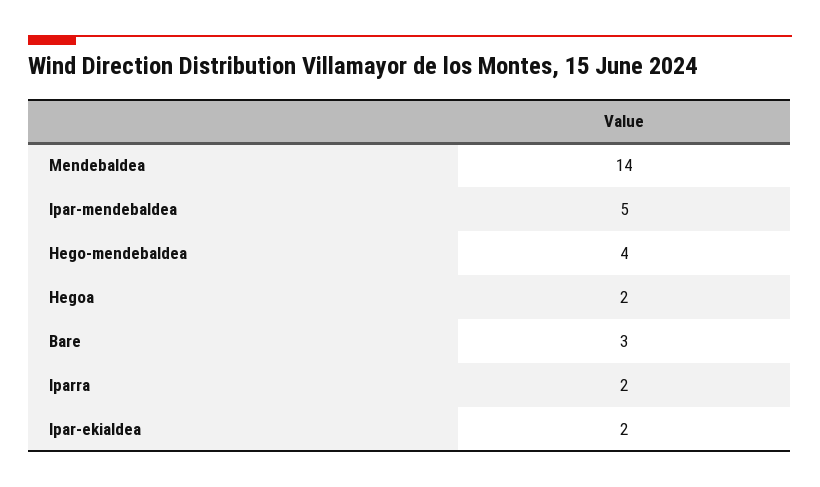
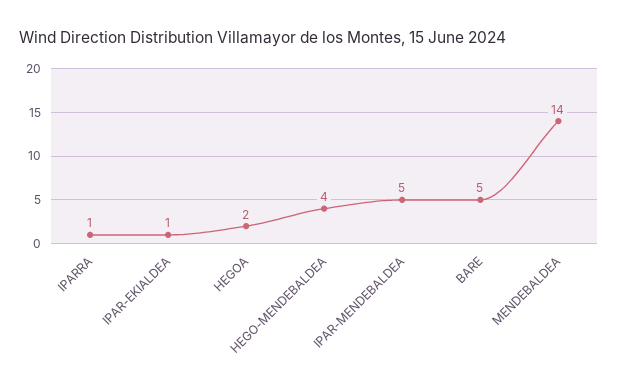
  {
    "Mendebaldea": 14,
    "Ipar-mendebaldea": 5,
    "Hego-mendebaldea": 4,
    "Hegoa": 2,
-   "Bare": 3,
+   "Bare": 5,
-   "Iparra": 2,
+   "Iparra": 1,
-   "Ipar-ekialdea": 2
+   "Ipar-ekialdea": 1
  }

